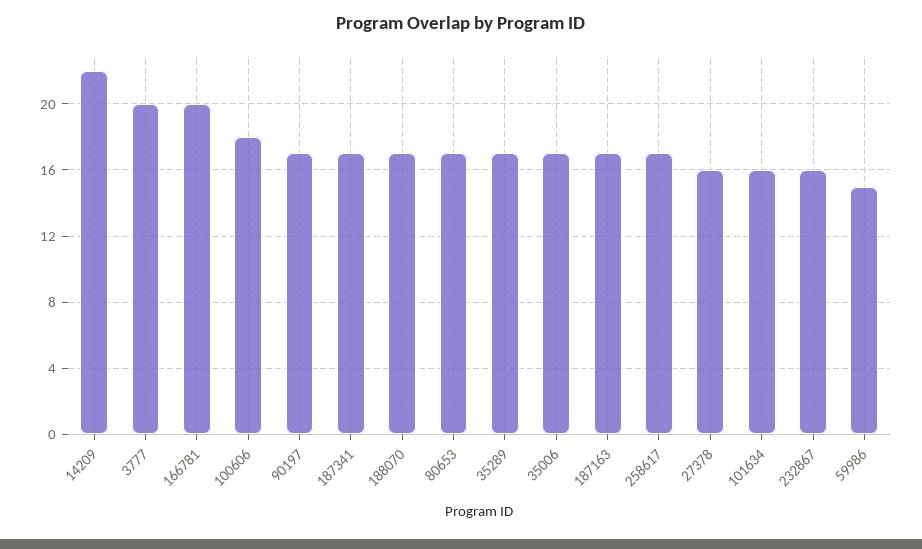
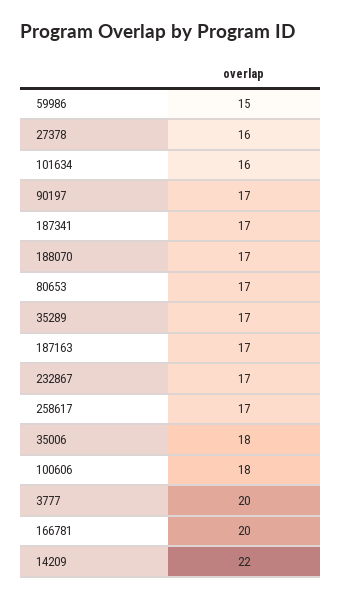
  {
    "14209": 22,
    "3777": 20,
    "166781": 20,
    "100606": 18,
    "90197": 17,
    "187341": 17,
    "188070": 17,
    "80653": 17,
    "35289": 17,
-   "35006": 17,
+   "35006": 18,
    "187163": 17,
    "258617": 17,
    "27378": 16,
    "101634": 16,
-   "232867": 16,
+   "232867": 17,
    "59986": 15
  }

